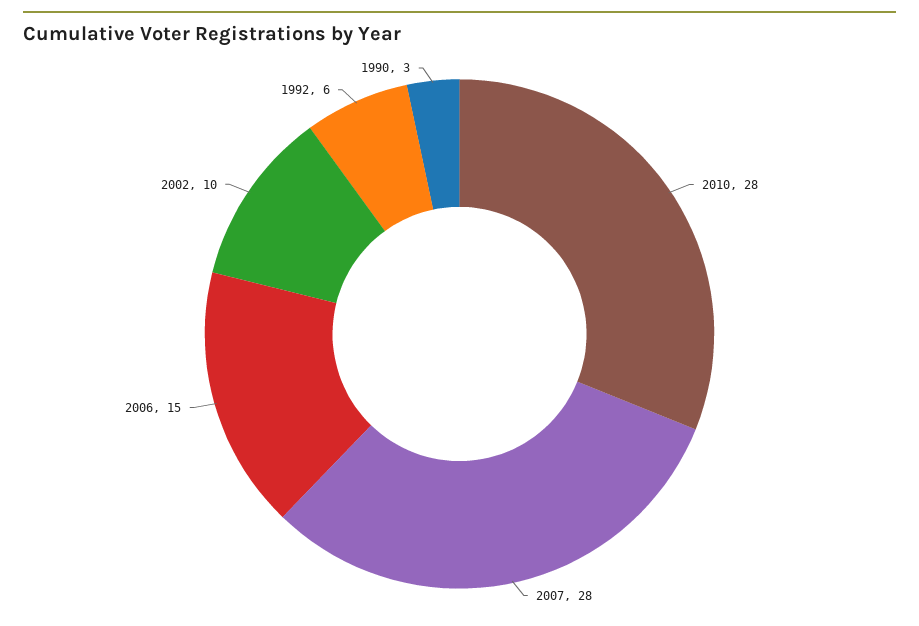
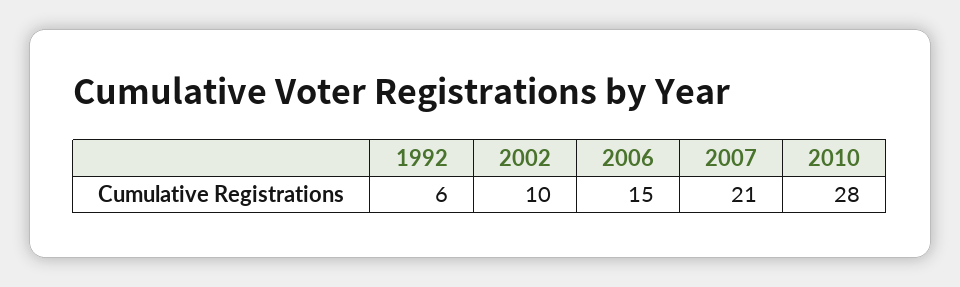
  {
    "2010": 28,
-   "2007": 28,
+   "2007": 21,
    "2006": 15,
    "2002": 10,
-   "1992": 6,
+   "1992": 6
-   "1990": 3
  }

